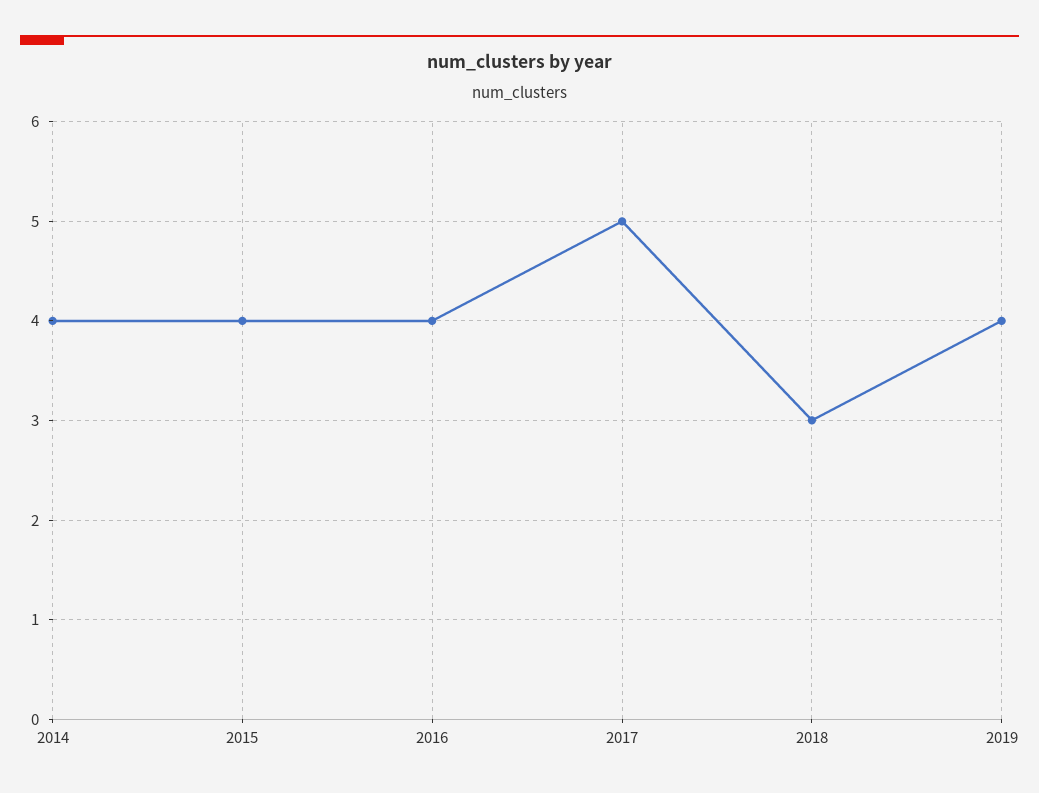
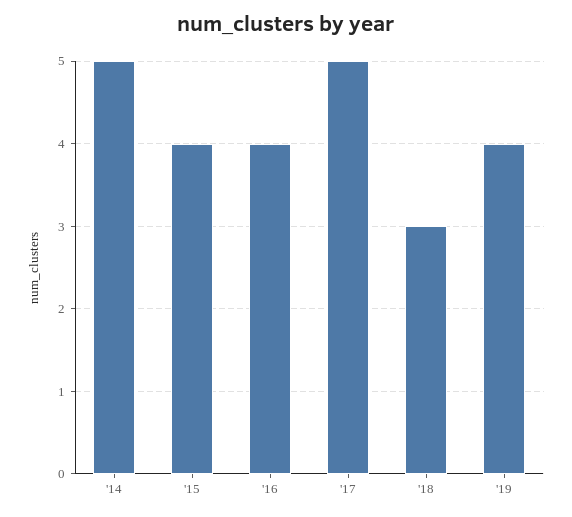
  {
-   "2014": 4,
+   "2014": 5,
    "2015": 4,
    "2016": 4,
    "2017": 5,
    "2018": 3,
    "2019": 4
  }

